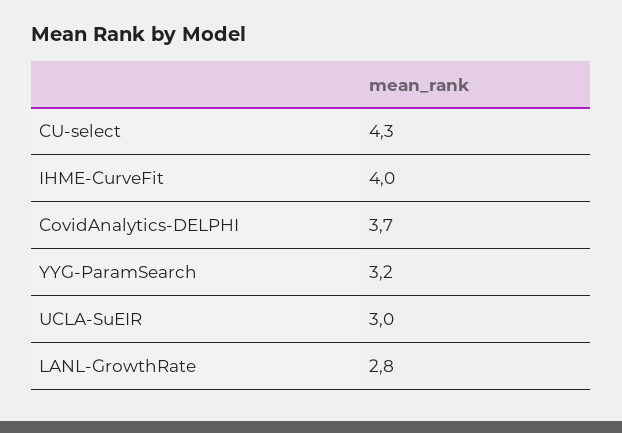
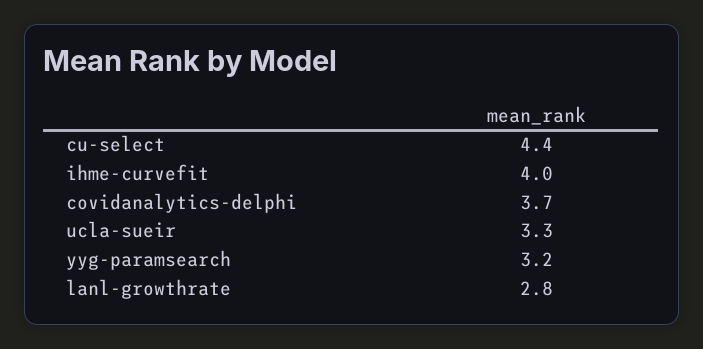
  {
-   "CU-select": 4.3,
+   "CU-select": 4.4,
    "IHME-CurveFit": 4,
    "CovidAnalytics-DELPHI": 3.7,
    "YYG-ParamSearch": 3.2,
-   "UCLA-SuEIR": 3,
+   "UCLA-SuEIR": 3.3,
    "LANL-GrowthRate": 2.8
  }

